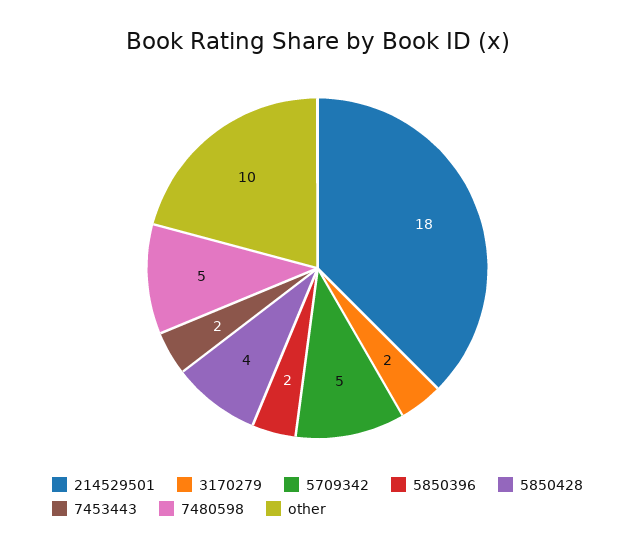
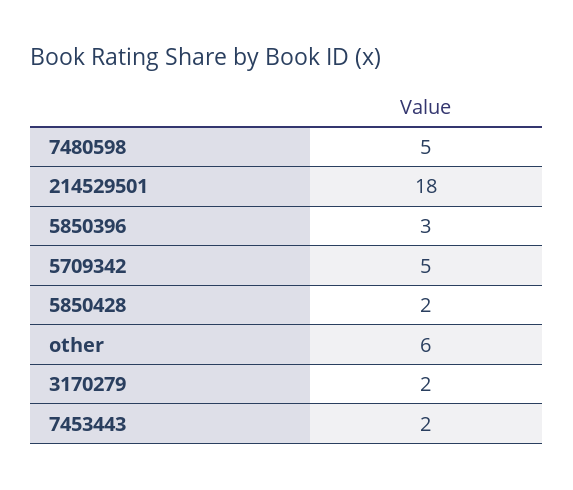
  {
    "214529501": 18,
    "3170279": 2,
    "5709342": 5,
-   "5850396": 2,
+   "5850396": 3,
-   "5850428": 4,
+   "5850428": 2,
    "7453443": 2,
    "7480598": 5,
-   "other": 10
+   "other": 6
  }

